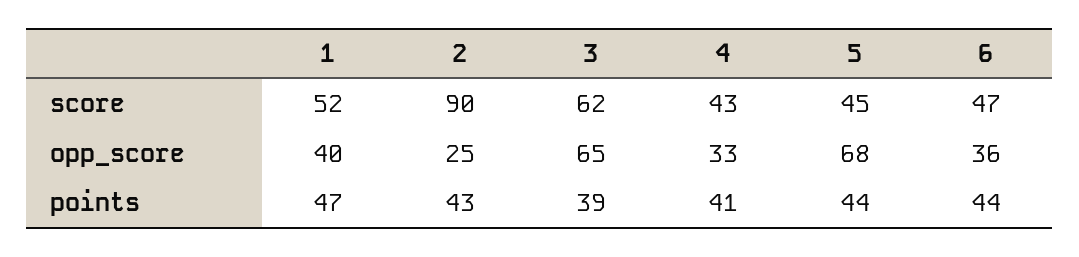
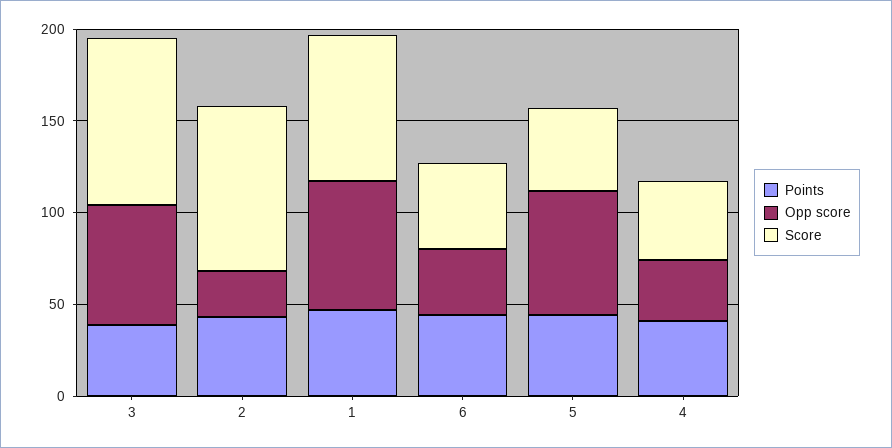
  {
    "score": {
-     "1": 52,
+     "1": 80,
      "2": 90,
-     "3": 62,
+     "3": 90,
      "4": 43,
      "5": 45,
      "6": 47
    },
    "opp_score": {
-     "1": 40,
+     "1": 70,
      "2": 25,
      "3": 65,
      "4": 33,
      "5": 68,
      "6": 36
    },
    "points": {
      "1": 47,
      "2": 43,
      "3": 39,
      "4": 41,
      "5": 44,
      "6": 44
    }
  }

